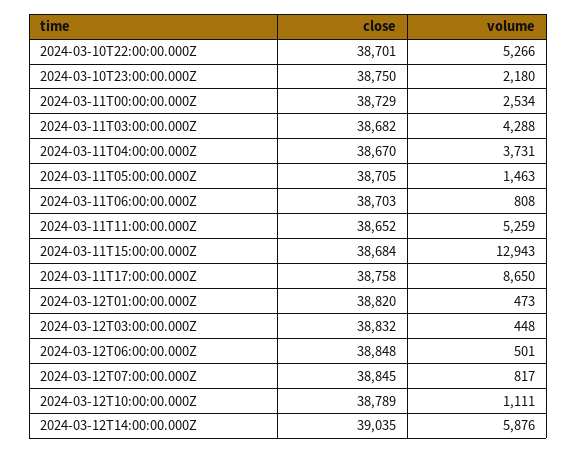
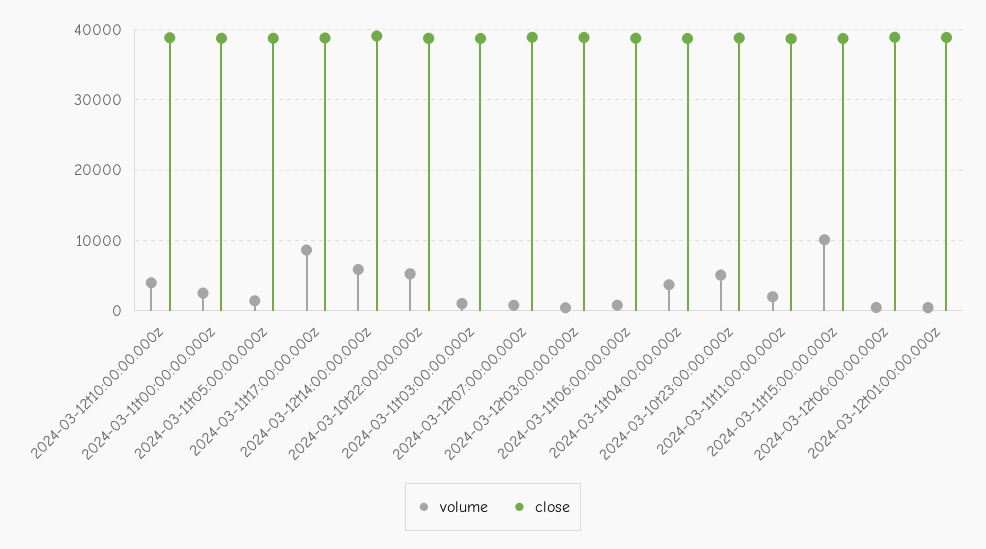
  {
    "close": {
      "2024-03-10T22:00:00.000Z": 38701,
      "2024-03-10T23:00:00.000Z": 38750,
      "2024-03-11T00:00:00.000Z": 38729,
      "2024-03-11T03:00:00.000Z": 38682,
      "2024-03-11T04:00:00.000Z": 38670,
      "2024-03-11T05:00:00.000Z": 38705,
      "2024-03-11T06:00:00.000Z": 38703,
      "2024-03-11T11:00:00.000Z": 38652,
      "2024-03-11T15:00:00.000Z": 38684,
      "2024-03-11T17:00:00.000Z": 38758,
      "2024-03-12T01:00:00.000Z": 38820,
      "2024-03-12T03:00:00.000Z": 38832,
      "2024-03-12T06:00:00.000Z": 38848,
      "2024-03-12T07:00:00.000Z": 38845,
      "2024-03-12T10:00:00.000Z": 38789,
      "2024-03-12T14:00:00.000Z": 39035
    },
    "volume": {
      "2024-03-10T22:00:00.000Z": 5266,
-     "2024-03-10T23:00:00.000Z": 2180,
+     "2024-03-10T23:00:00.000Z": 5000,
      "2024-03-11T00:00:00.000Z": 2534,
-     "2024-03-11T03:00:00.000Z": 4288,
+     "2024-03-11T03:00:00.000Z": 1000,
      "2024-03-11T04:00:00.000Z": 3731,
      "2024-03-11T05:00:00.000Z": 1463,
      "2024-03-11T06:00:00.000Z": 808,
-     "2024-03-11T11:00:00.000Z": 5259,
+     "2024-03-11T11:00:00.000Z": 2000,
-     "2024-03-11T15:00:00.000Z": 12943,
+     "2024-03-11T15:00:00.000Z": 10000,
      "2024-03-11T17:00:00.000Z": 8650,
      "2024-03-12T01:00:00.000Z": 473,
      "2024-03-12T03:00:00.000Z": 448,
      "2024-03-12T06:00:00.000Z": 501,
      "2024-03-12T07:00:00.000Z": 817,
-     "2024-03-12T10:00:00.000Z": 1111,
+     "2024-03-12T10:00:00.000Z": 4000,
      "2024-03-12T14:00:00.000Z": 5876
    }
  }

